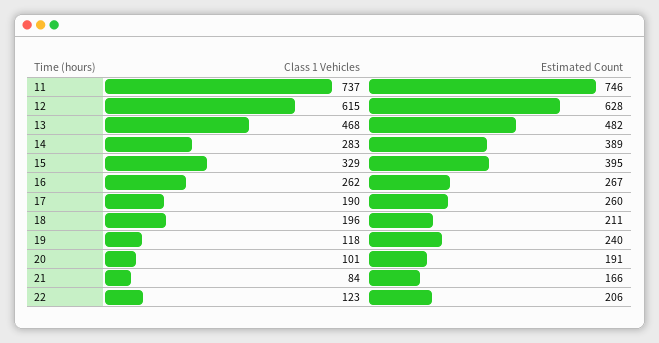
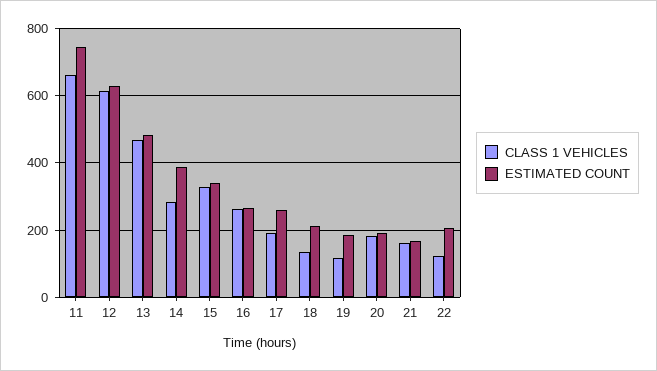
  {
    "Class 1 Vehicles": {
-     "11": 737,
+     "11": 660,
      "12": 615,
      "13": 468,
      "14": 283,
      "15": 329,
      "16": 262,
      "17": 190,
-     "18": 196,
+     "18": 140,
      "19": 118,
-     "20": 101,
+     "20": 180,
-     "21": 84,
+     "21": 160,
      "22": 123
    },
    "Estimated Count": {
      "11": 746,
      "12": 628,
      "13": 482,
      "14": 389,
-     "15": 395,
+     "15": 340,
      "16": 267,
      "17": 260,
      "18": 211,
-     "19": 240,
+     "19": 180,
      "20": 191,
      "21": 166,
      "22": 206
    }
  }

